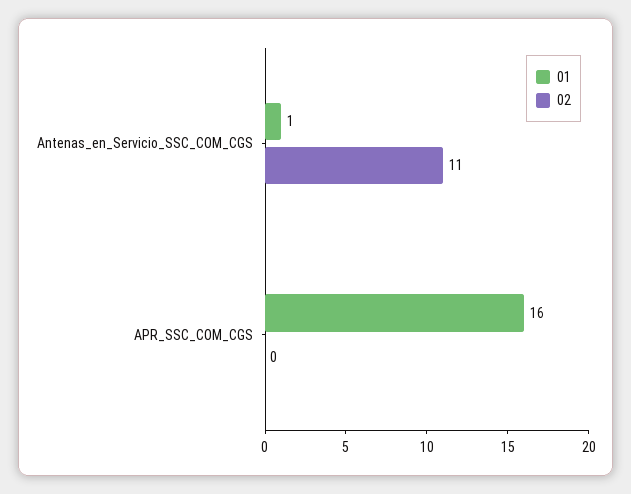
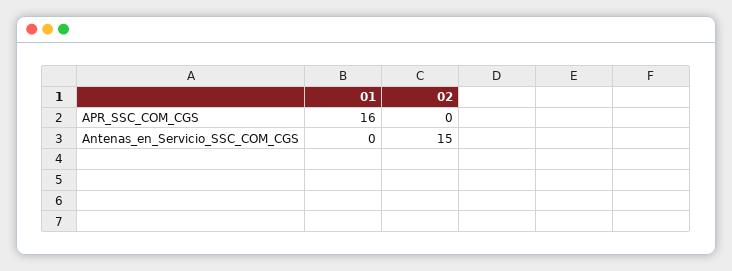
  {
    "01": {
-     "Antenas_en_Servicio_SSC_COM_CGS": 1,
+     "Antenas_en_Servicio_SSC_COM_CGS": 0,
      "APR_SSC_COM_CGS": 16
    },
    "02": {
-     "Antenas_en_Servicio_SSC_COM_CGS": 11,
+     "Antenas_en_Servicio_SSC_COM_CGS": 15,
      "APR_SSC_COM_CGS": 0
    }
  }

